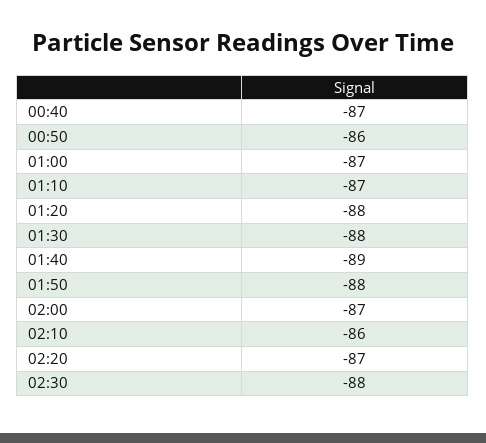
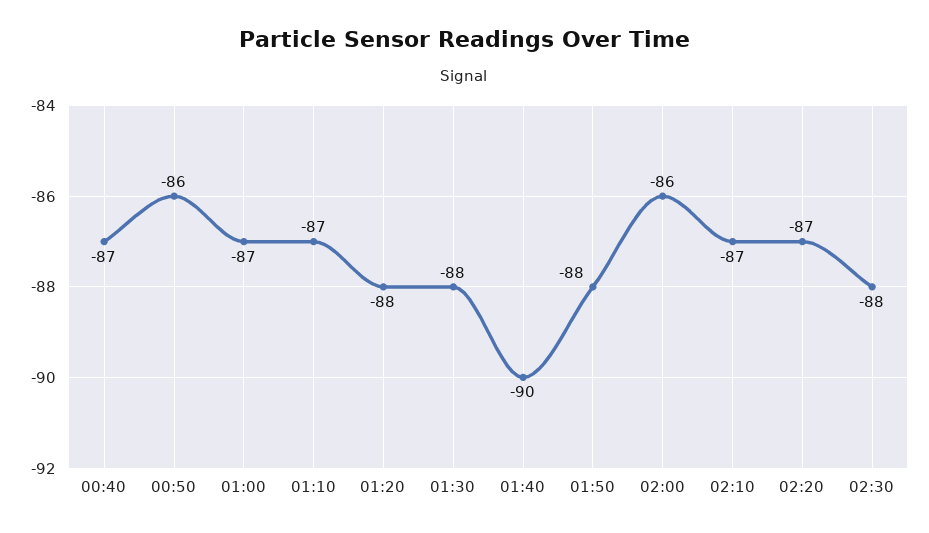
  {
    "00:40": -87,
    "00:50": -86,
    "01:00": -87,
    "01:10": -87,
    "01:20": -88,
    "01:30": -88,
-   "01:40": -89,
+   "01:40": -90,
    "01:50": -88,
-   "02:00": -87,
+   "02:00": -86,
-   "02:10": -86,
+   "02:10": -87,
    "02:20": -87,
    "02:30": -88
  }

